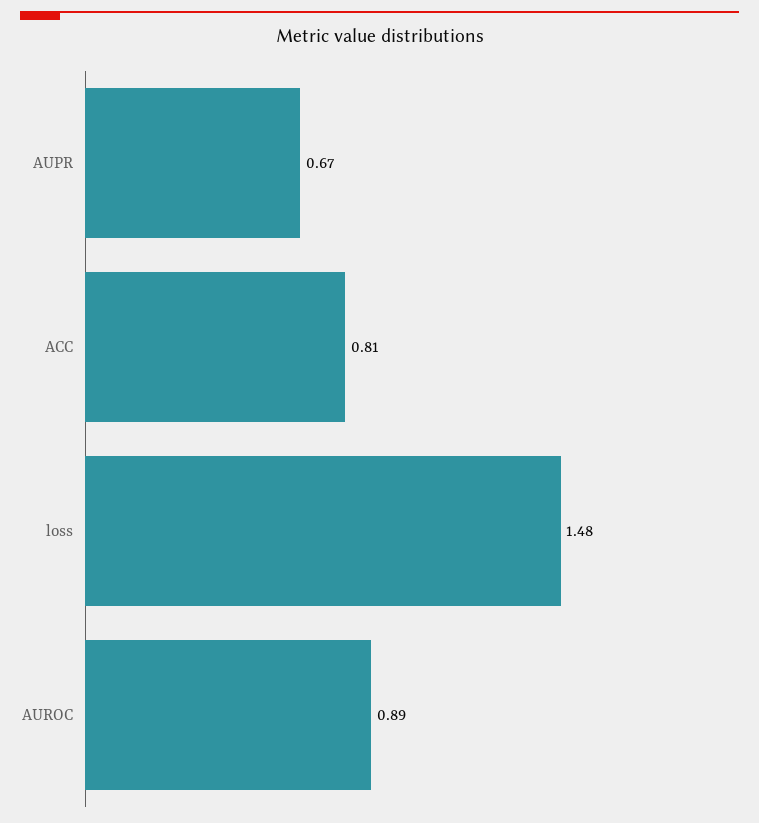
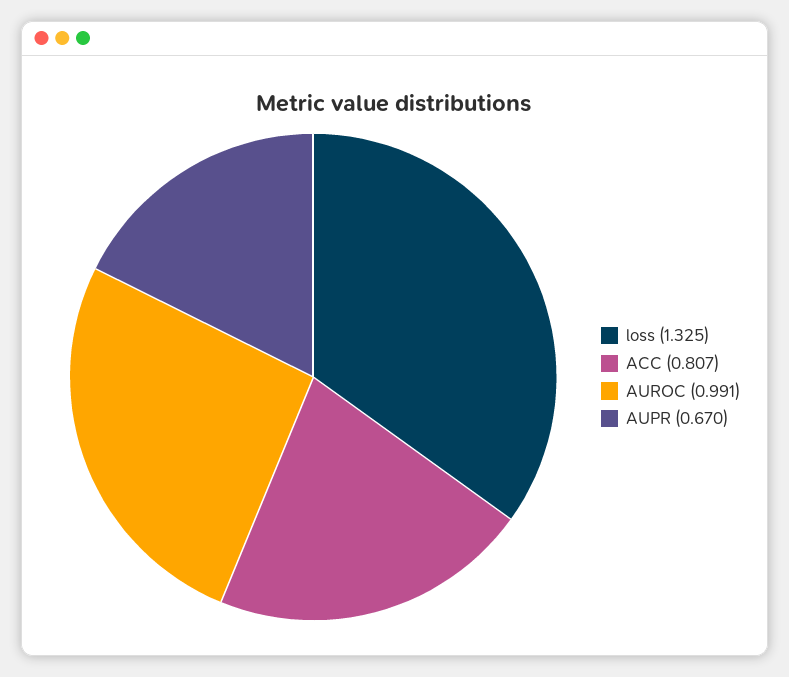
  {
    "AUPR": 0.67,
    "ACC": 0.807,
-   "loss": 1.48,
+   "loss": 1.325,
-   "AUROC": 0.89
+   "AUROC": 0.991
  }

